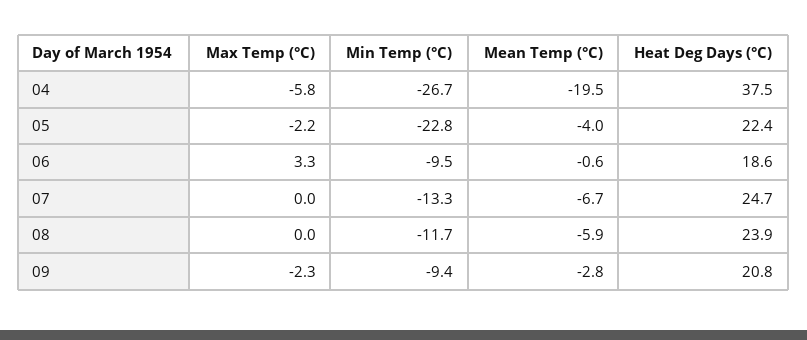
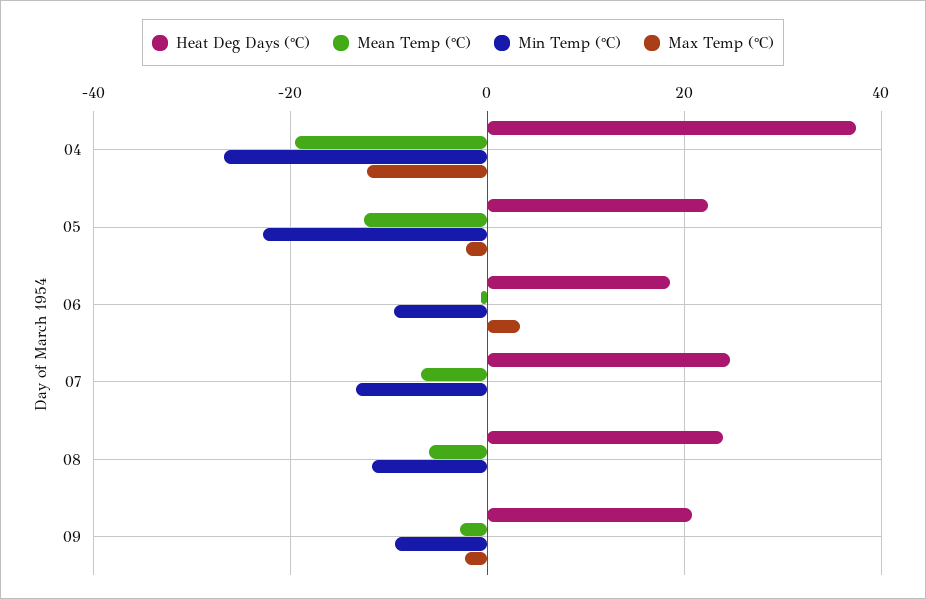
  {
    "Max Temp (°C)": {
-     "04": -5.8,
+     "04": -12,
      "05": -2.2,
      "06": 3.3,
      "07": 0,
      "08": 0,
      "09": -2.3
    },
    "Min Temp (°C)": {
      "04": -26.7,
      "05": -22.8,
      "06": -9.5,
      "07": -13.3,
      "08": -11.7,
      "09": -9.4
    },
    "Mean Temp (°C)": {
      "04": -19.5,
-     "05": -4,
+     "05": -12,
      "06": -0.6,
      "07": -6.7,
      "08": -5.9,
      "09": -2.8
    },
    "Heat Deg Days (°C)": {
      "04": 37.5,
      "05": 22.4,
      "06": 18.6,
      "07": 24.7,
      "08": 23.9,
      "09": 20.8
    }
  }

